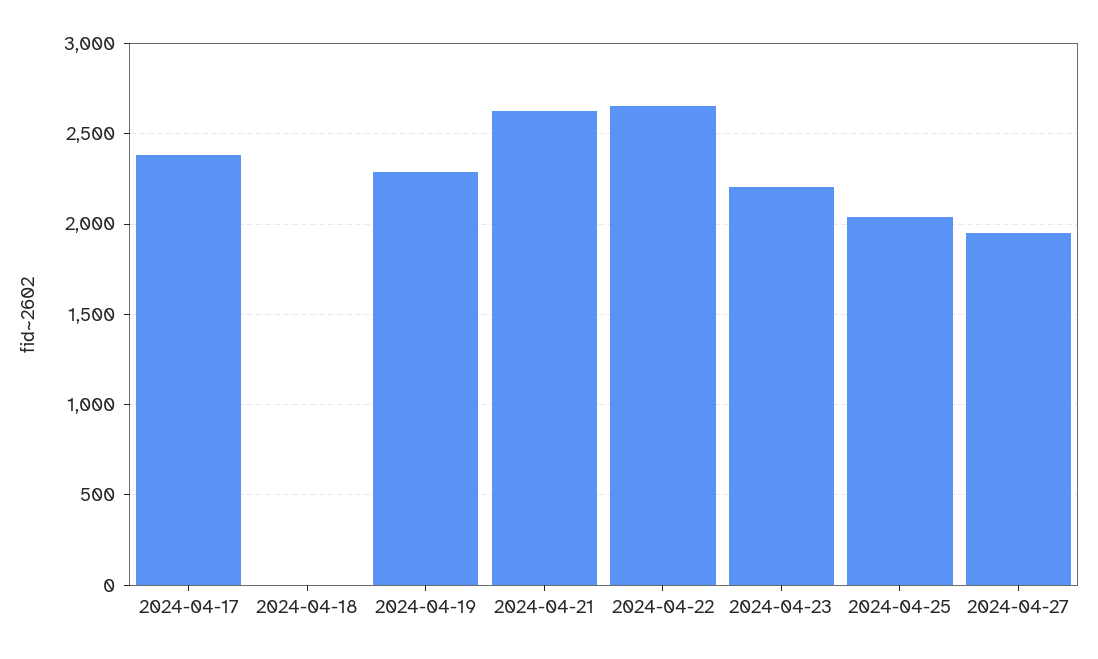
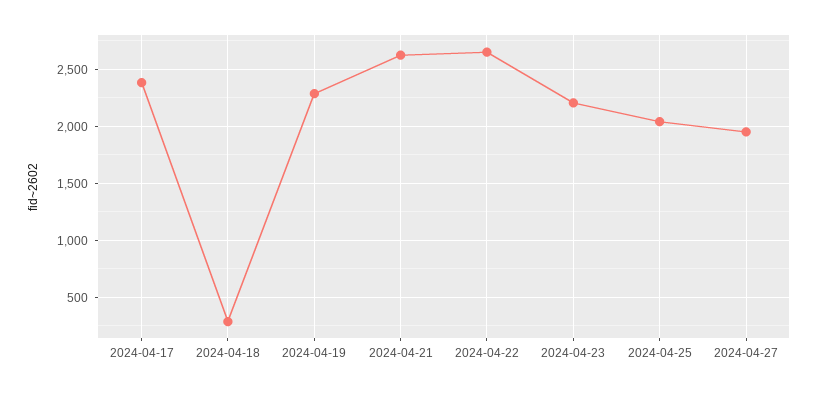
  {
    "2024-04-17": 2400,
-   "2024-04-18": 0,
+   "2024-04-18": 300,
    "2024-04-19": 2300,
    "2024-04-21": 2600,
    "2024-04-22": 2650,
    "2024-04-23": 2200,
    "2024-04-25": 2050,
    "2024-04-27": 1950
  }

